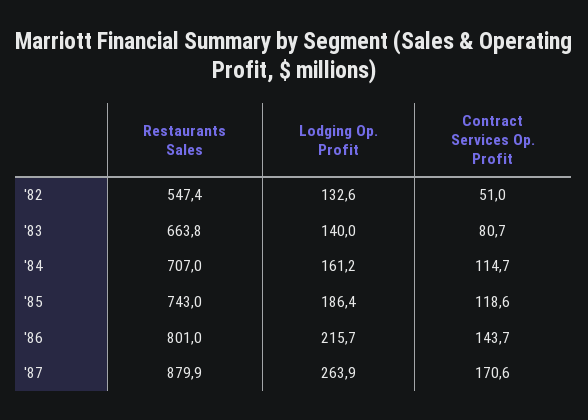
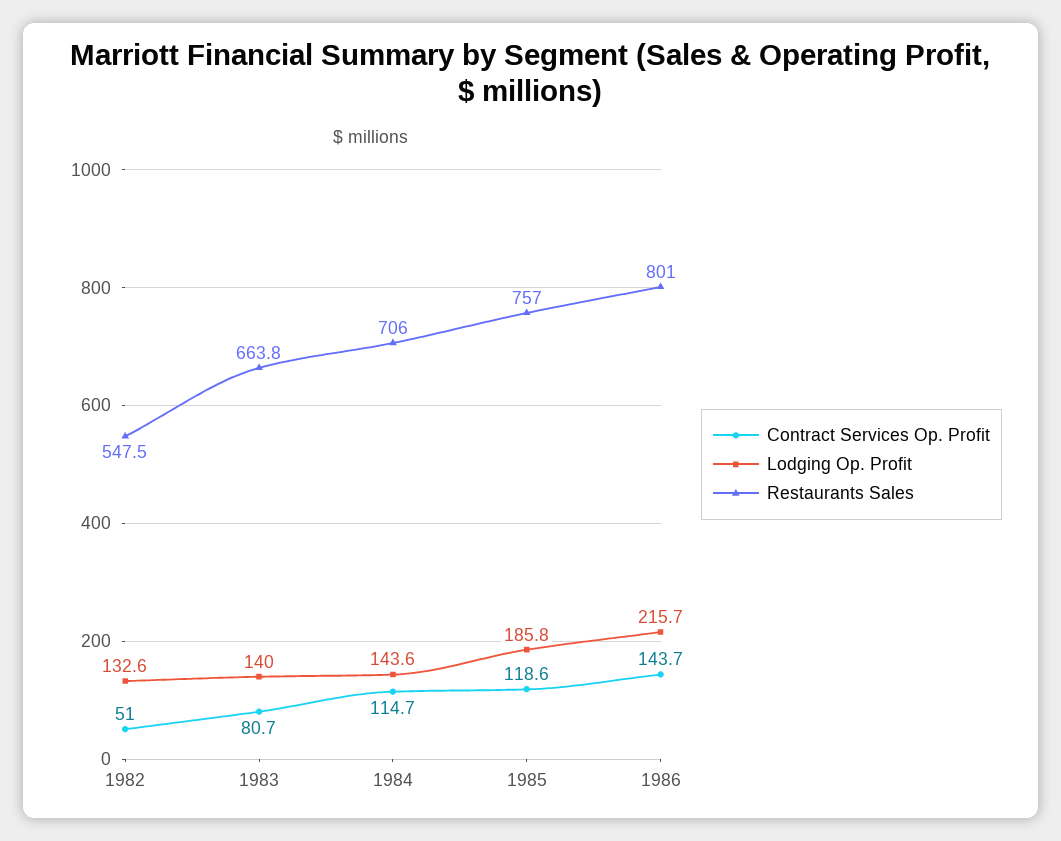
  {
    "Restaurants Sales": {
-     "'82": 547.4,
+     "'82": 547.5,
      "'83": 663.8,
-     "'84": 707,
+     "'84": 706,
-     "'85": 743,
+     "'85": 757,
-     "'86": 801,
+     "'86": 801
-     "'87": 879.9
    },
    "Lodging Op. Profit": {
      "'82": 132.6,
      "'83": 140,
-     "'84": 161.2,
+     "'84": 143.6,
-     "'85": 186.4,
+     "'85": 185.8,
-     "'86": 215.7,
+     "'86": 215.7
-     "'87": 263.9
    },
    "Contract Services Op. Profit": {
      "'82": 51,
      "'83": 80.7,
      "'84": 114.7,
      "'85": 118.6,
-     "'86": 143.7,
+     "'86": 143.7
-     "'87": 170.6
    }
  }

